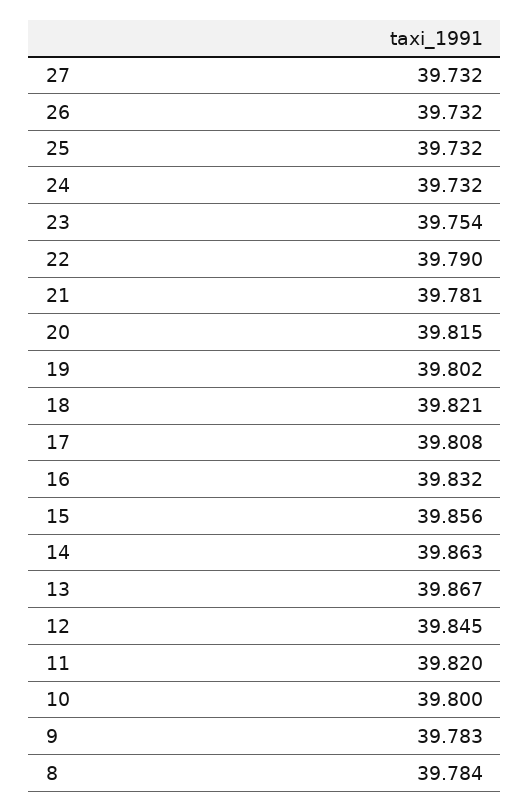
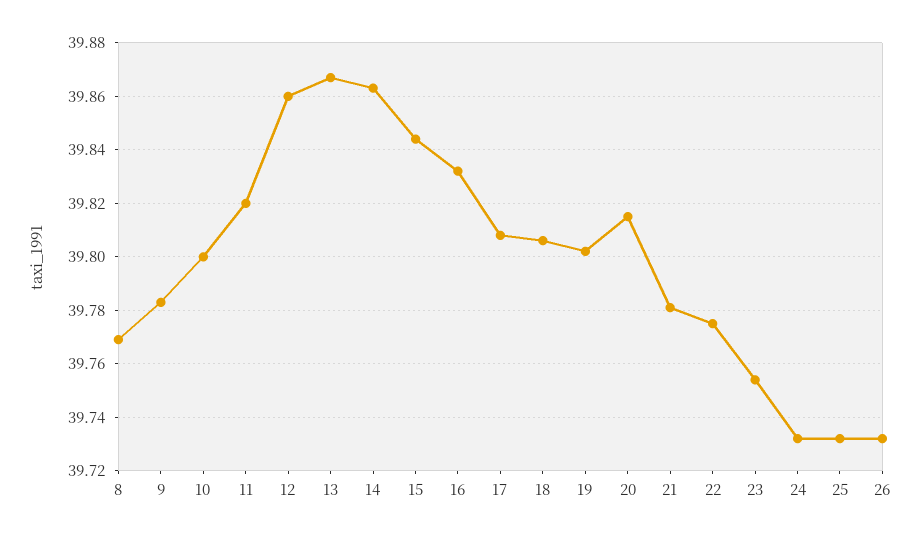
  {
-   "27": 39.732,
    "26": 39.732,
    "25": 39.732,
    "24": 39.732,
    "23": 39.754,
-   "22": 39.79,
+   "22": 39.775,
    "21": 39.781,
    "20": 39.815,
    "19": 39.802,
-   "18": 39.821,
+   "18": 39.805,
    "17": 39.808,
    "16": 39.832,
-   "15": 39.856,
+   "15": 39.845,
    "14": 39.863,
    "13": 39.867,
-   "12": 39.845,
+   "12": 39.86,
    "11": 39.82,
    "10": 39.8,
    "9": 39.783,
-   "8": 39.784
+   "8": 39.77
  }

